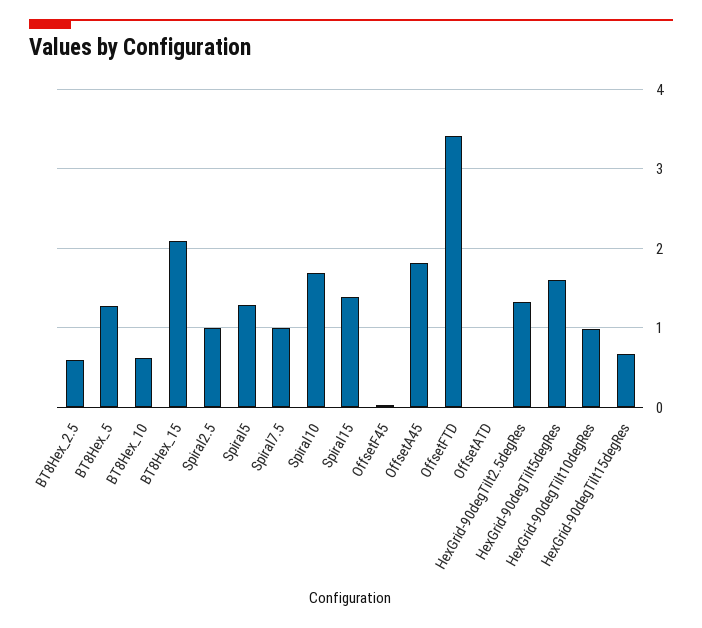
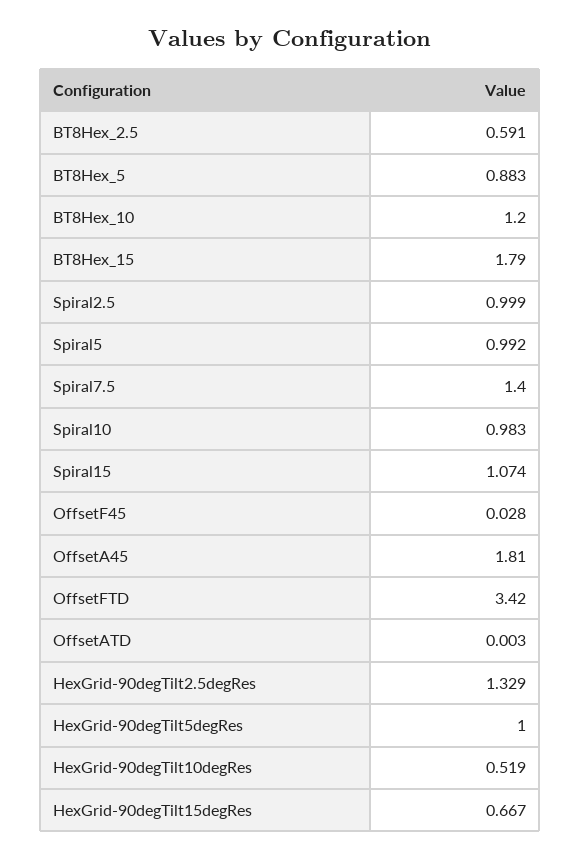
  {
    "BT8Hex_2.5": 0.591,
-   "BT8Hex_5": 1.3,
+   "BT8Hex_5": 0.883,
-   "BT8Hex_10": 0.6,
+   "BT8Hex_10": 1.2,
-   "BT8Hex_15": 2.1,
+   "BT8Hex_15": 1.79,
    "Spiral2.5": 0.999,
-   "Spiral5": 1.3,
+   "Spiral5": 0.992,
-   "Spiral7.5": 1,
+   "Spiral7.5": 1.4,
-   "Spiral10": 1.7,
+   "Spiral10": 0.983,
-   "Spiral15": 1.4,
+   "Spiral15": 1.074,
    "OffsetF45": 0.028,
    "OffsetA45": 1.81,
    "OffsetFTD": 3.42,
    "OffsetATD": 0.003,
    "HexGrid-90degTilt2.5degRes": 1.329,
-   "HexGrid-90degTilt5degRes": 1.6,
+   "HexGrid-90degTilt5degRes": 1,
-   "HexGrid-90degTilt10degRes": 1,
+   "HexGrid-90degTilt10degRes": 0.519,
    "HexGrid-90degTilt15degRes": 0.667
  }

